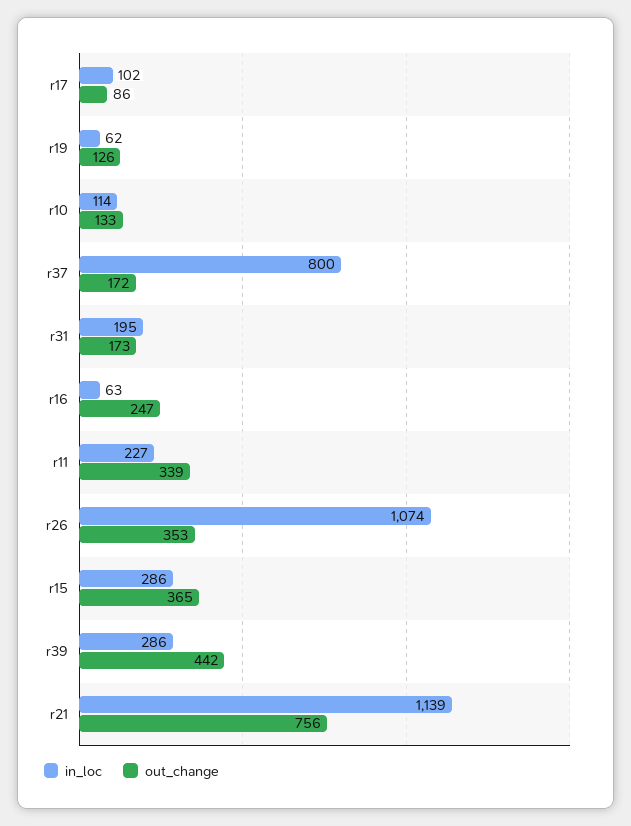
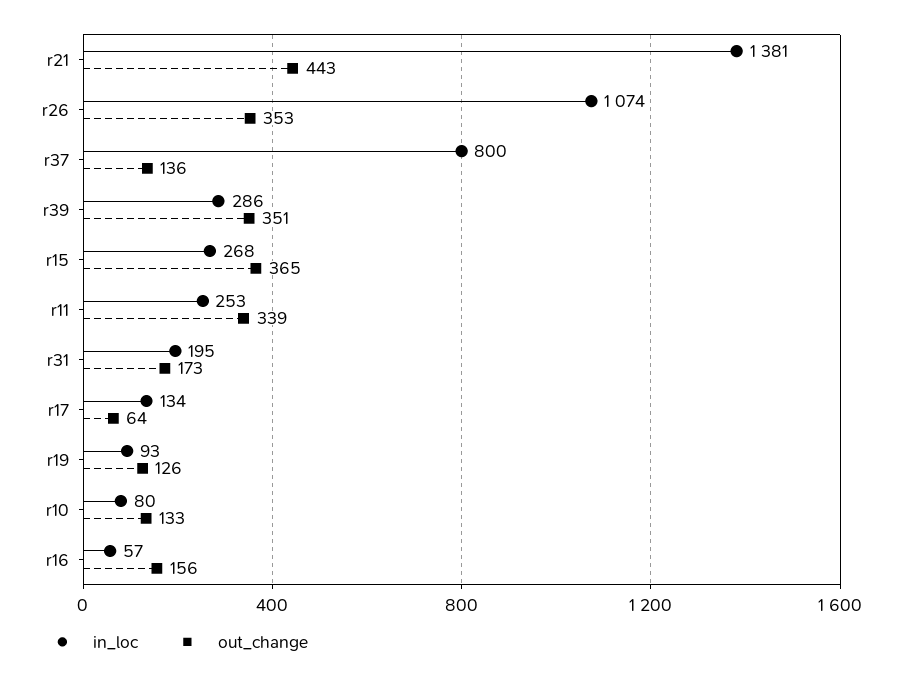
  {
    "in_loc": {
-     "r17": 102,
+     "r17": 134,
-     "r19": 62,
+     "r19": 93,
-     "r10": 114,
+     "r10": 80,
      "r37": 800,
      "r31": 195,
-     "r16": 63,
+     "r16": 57,
-     "r11": 227,
+     "r11": 253,
      "r26": 1074,
-     "r15": 286,
+     "r15": 268,
      "r39": 286,
-     "r21": 1139
+     "r21": 1381
    },
    "out_change": {
-     "r17": 86,
+     "r17": 64,
      "r19": 126,
      "r10": 133,
-     "r37": 172,
+     "r37": 136,
      "r31": 173,
-     "r16": 247,
+     "r16": 156,
      "r11": 339,
      "r26": 353,
      "r15": 365,
-     "r39": 442,
+     "r39": 351,
-     "r21": 756
+     "r21": 443
    }
  }

